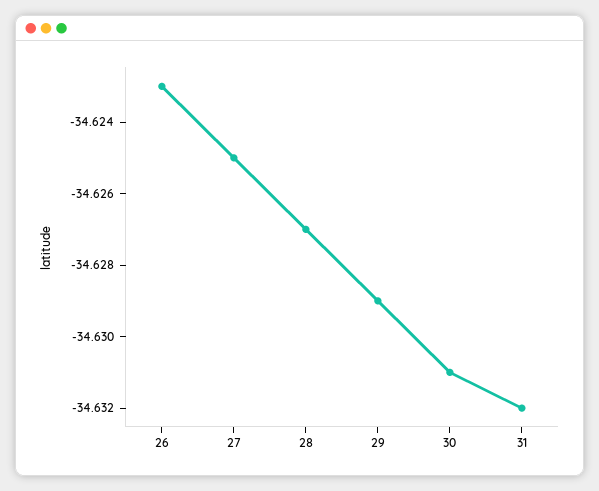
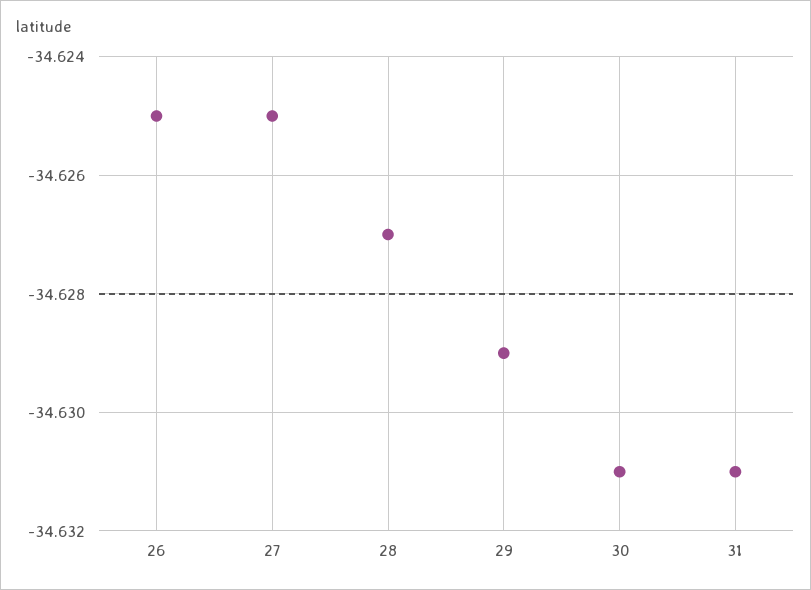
  {
-   "26": -34.623,
+   "26": -34.625,
    "27": -34.625,
    "28": -34.627,
    "29": -34.629,
    "30": -34.631,
-   "31": -34.632
+   "31": -34.631
  }

